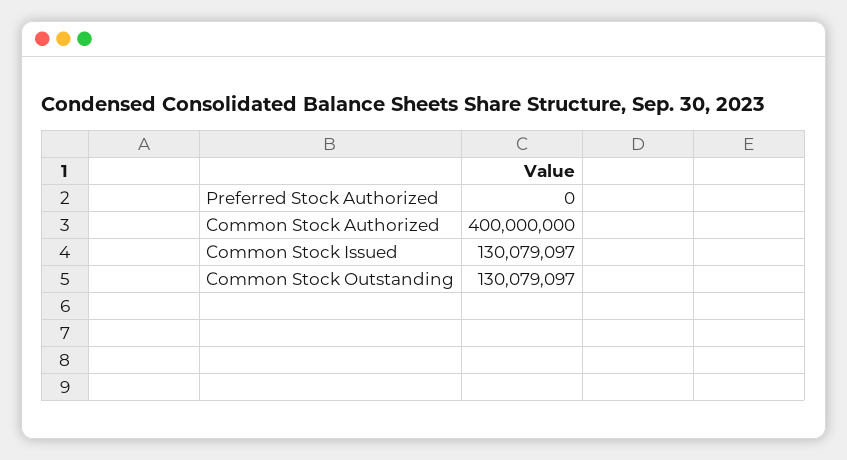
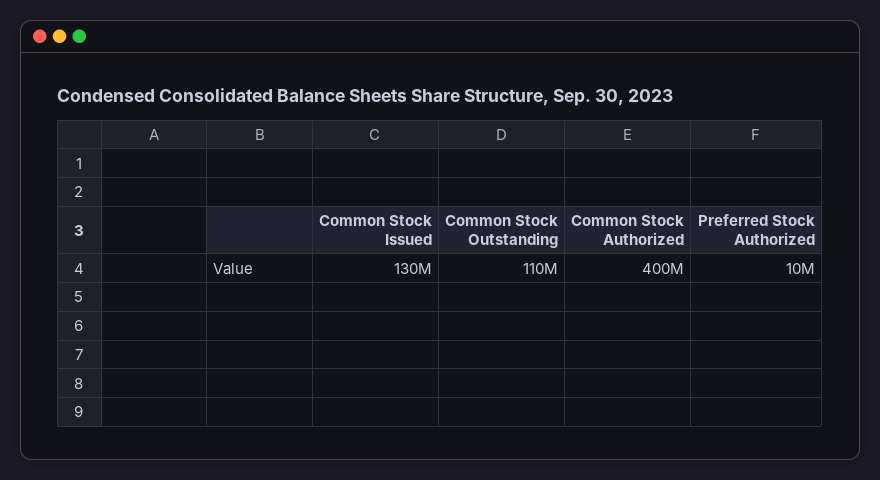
  {
-   "Preferred Stock Authorized": 0,
+   "Preferred Stock Authorized": 10000000,
    "Common Stock Authorized": 400000000,
    "Common Stock Issued": 130079097,
-   "Common Stock Outstanding": 130079097
+   "Common Stock Outstanding": 110000000
  }

